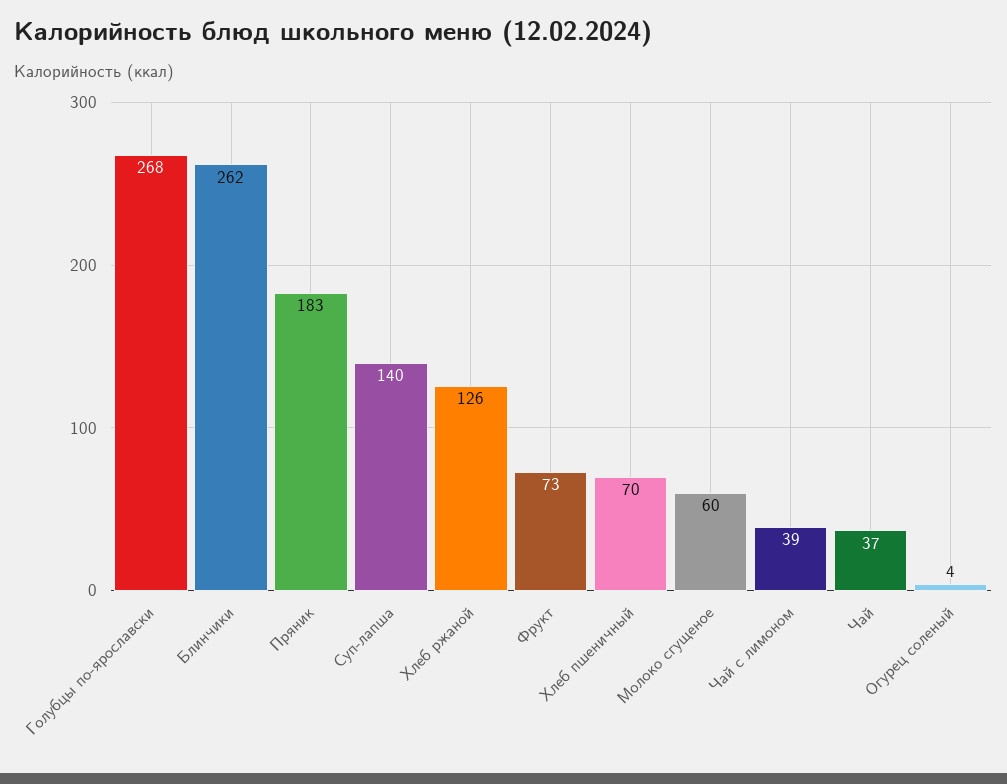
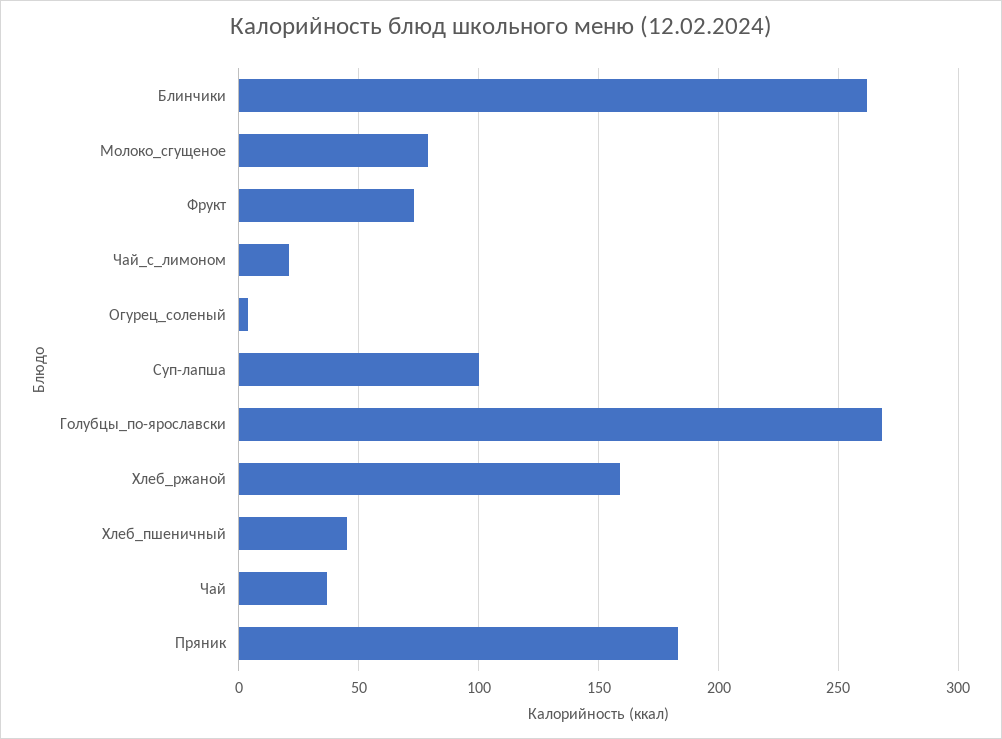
  {
    "Голубцы по-ярославски": 268,
    "Блинчики": 262,
    "Пряник": 183,
-   "Суп-лапша": 140,
+   "Суп-лапша": 100,
-   "Хлеб ржаной": 126,
+   "Хлеб ржаной": 160,
    "Фрукт": 73,
-   "Хлеб пшеничный": 70,
+   "Хлеб пшеничный": 45,
-   "Молоко сгущеное": 60,
+   "Молоко сгущеное": 80,
-   "Чай с лимоном": 39,
+   "Чай с лимоном": 20,
    "Чай": 37,
    "Огурец соленый": 4
  }

